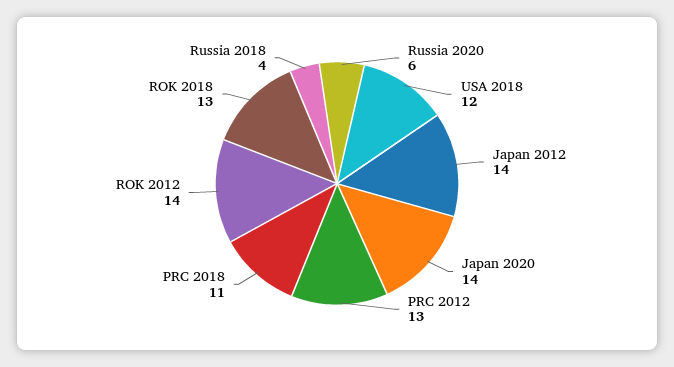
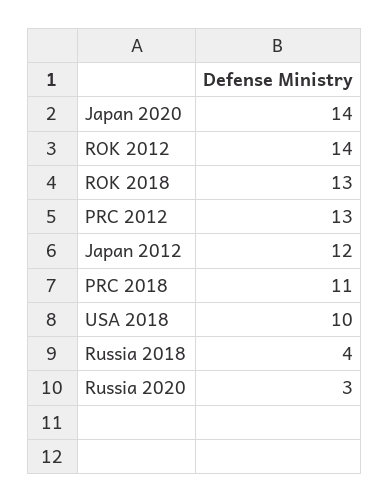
  {
-   "Russia 2020": 6,
+   "Russia 2020": 3,
-   "USA 2018": 12,
+   "USA 2018": 10,
-   "Japan 2012": 14,
+   "Japan 2012": 12,
    "Japan 2020": 14,
    "PRC 2012": 13,
    "PRC 2018": 11,
    "ROK 2012": 14,
    "ROK 2018": 13,
    "Russia 2018": 4
  }

